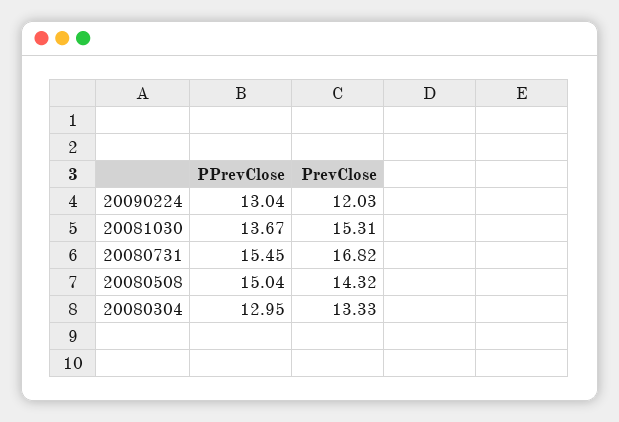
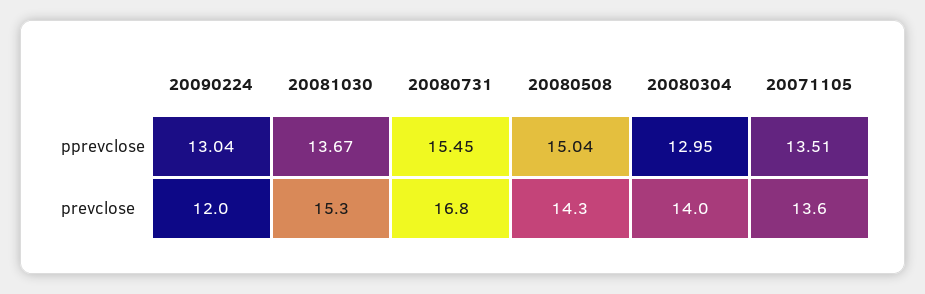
  {
    "PPrevClose": {
      "20090224": 13.04,
      "20081030": 13.67,
      "20080731": 15.45,
      "20080508": 15.04,
-     "20080304": 12.95
+     "20080304": 12.95,
+     "20071105": 13.51
    },
    "PrevClose": {
      "20090224": 12.03,
      "20081030": 15.31,
      "20080731": 16.82,
      "20080508": 14.32,
-     "20080304": 13.33
+     "20080304": 14,
+     "20071105": 13.6
    }
  }

